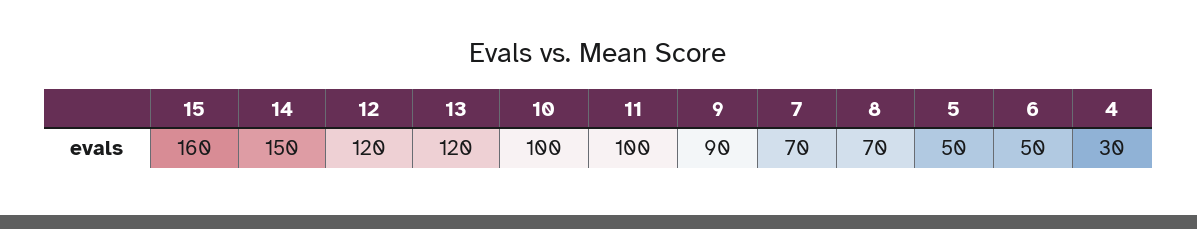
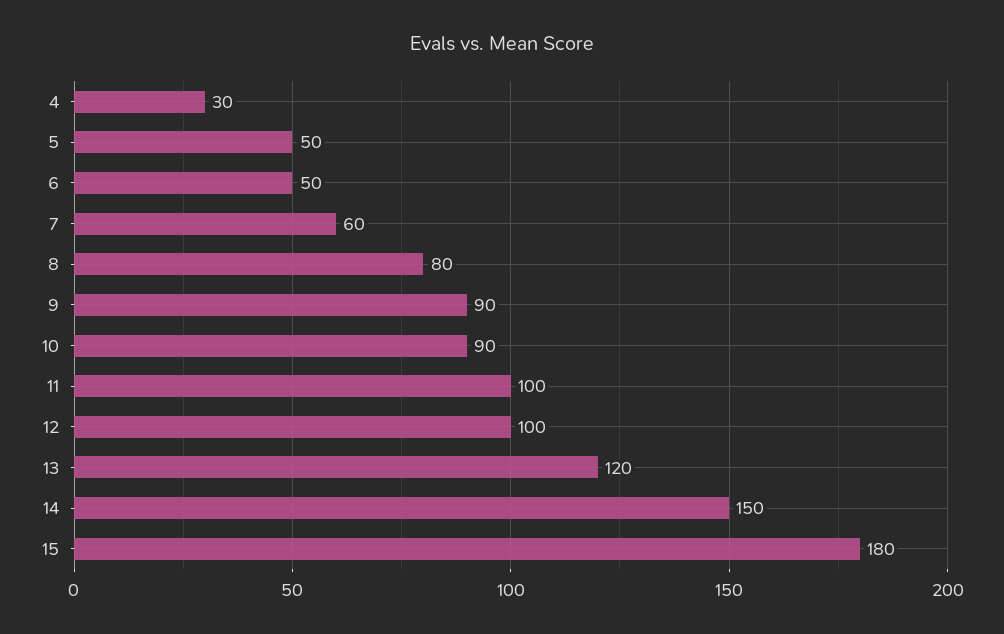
  {
-   "15": 160,
+   "15": 180,
    "14": 150,
-   "12": 120,
+   "12": 100,
    "13": 120,
-   "10": 100,
+   "10": 90,
    "11": 100,
    "9": 90,
-   "7": 70,
+   "7": 60,
-   "8": 70,
+   "8": 80,
    "5": 50,
    "6": 50,
    "4": 30
  }

